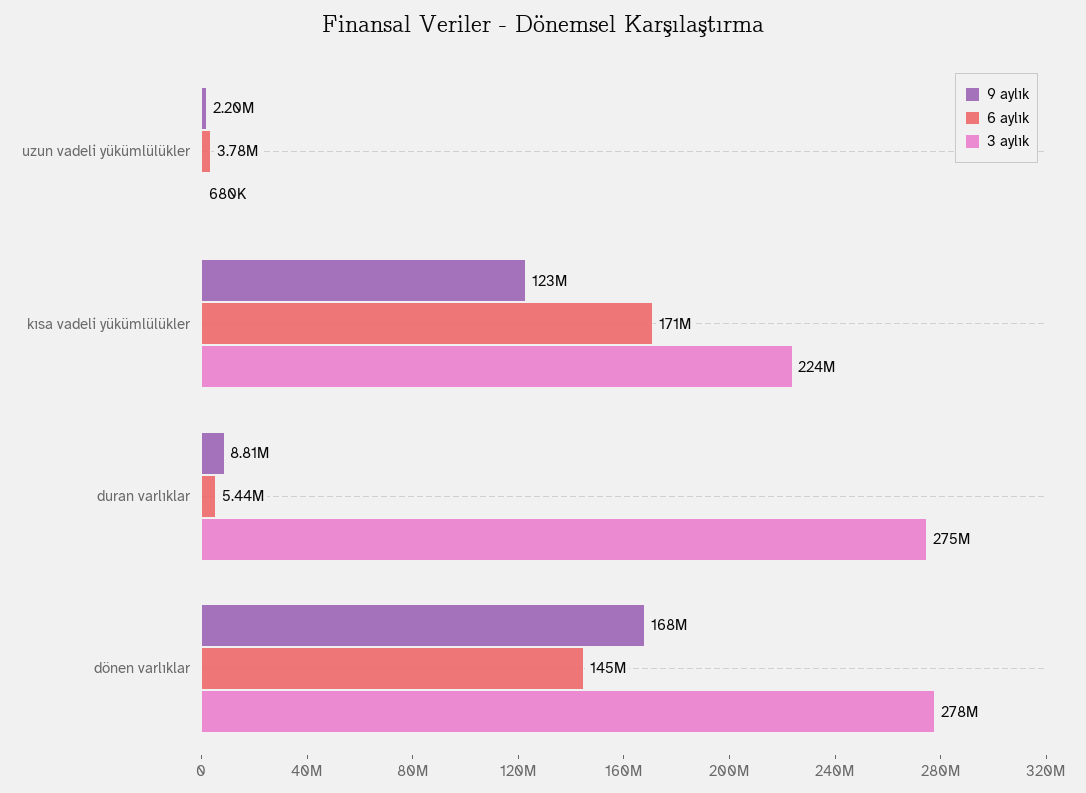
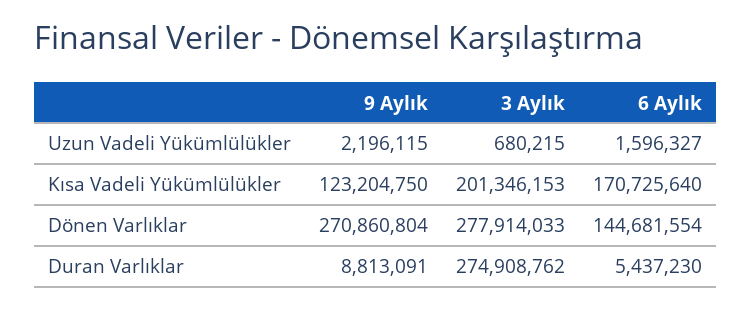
  {
    "9 aylık": {
      "uzun vadeli yükümlülükler": 2196115,
      "kısa vadeli yükümlülükler": 123204750,
      "duran varlıklar": 8813091,
-     "dönen varlıklar": 168000000
+     "dönen varlıklar": 270860804
    },
    "6 aylık": {
-     "uzun vadeli yükümlülükler": 3780000,
+     "uzun vadeli yükümlülükler": 1596327,
      "kısa vadeli yükümlülükler": 170725640,
      "duran varlıklar": 5437230,
      "dönen varlıklar": 144681554
    },
    "3 aylık": {
      "uzun vadeli yükümlülükler": 680215,
-     "kısa vadeli yükümlülükler": 224000000,
+     "kısa vadeli yükümlülükler": 201346153,
      "duran varlıklar": 274908762,
      "dönen varlıklar": 277914033
    }
  }

